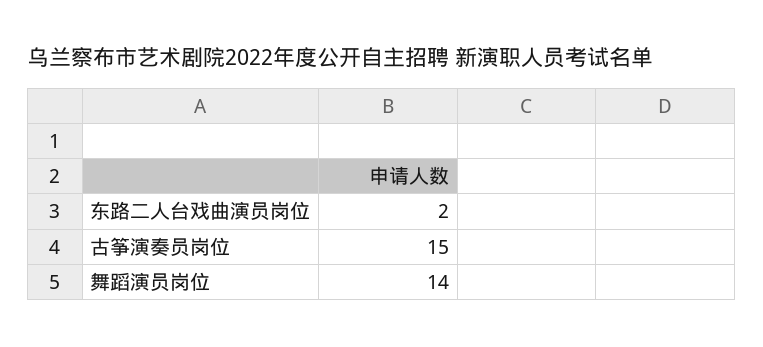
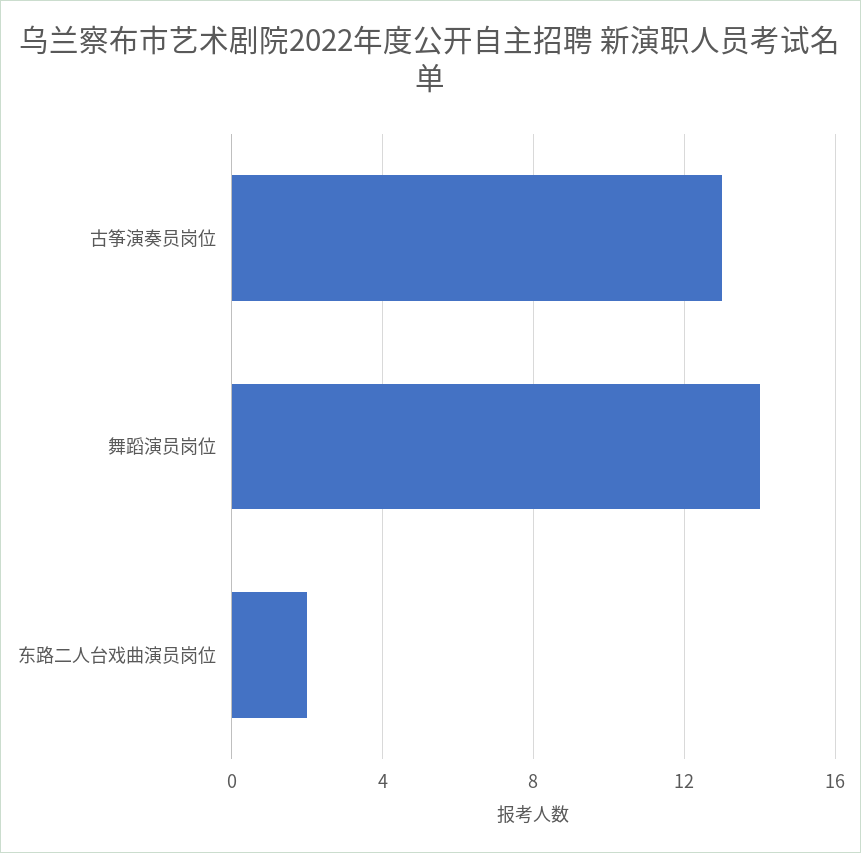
  {
    "东路二人台戏曲演员岗位": 2,
-   "古筝演奏员岗位": 15,
+   "古筝演奏员岗位": 13,
    "舞蹈演员岗位": 14
  }

